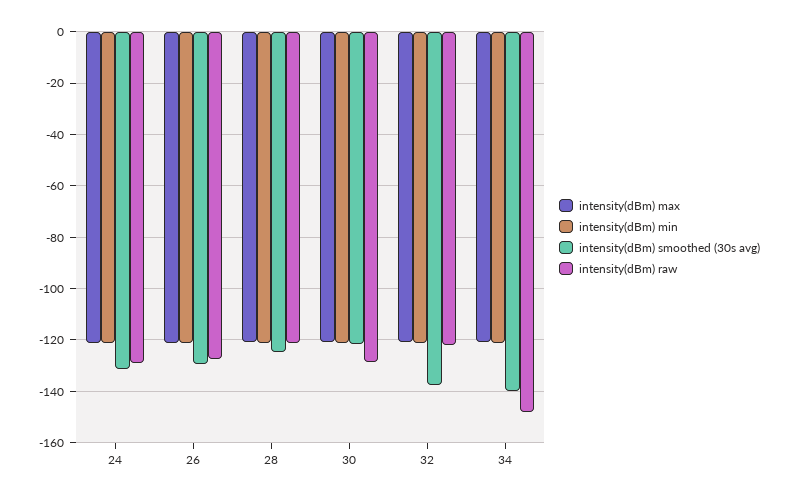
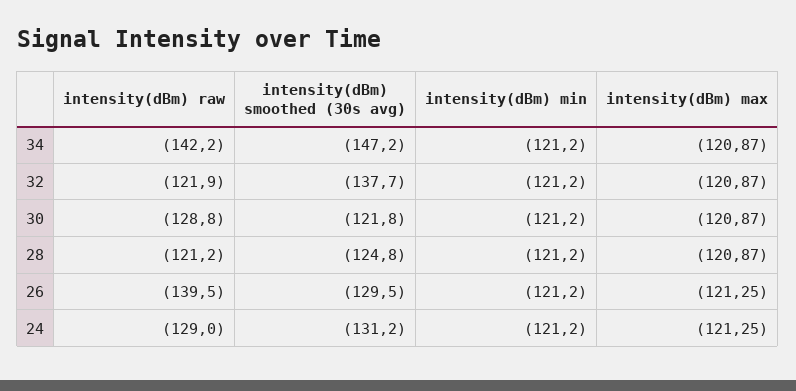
  {
    "intensity(dBm) max": {
      "24": -121.25,
      "26": -121.25,
      "28": -120.87,
      "30": -120.87,
      "32": -120.87,
      "34": -120.87
    },
    "intensity(dBm) min": {
      "24": -121.2,
      "26": -121.2,
      "28": -121.2,
      "30": -121.2,
      "32": -121.2,
      "34": -121.2
    },
    "intensity(dBm) smoothed (30s avg)": {
      "24": -131.2,
      "26": -129.5,
      "28": -124.8,
      "30": -121.8,
      "32": -137.7,
-     "34": -140
+     "34": -147.2
    },
    "intensity(dBm) raw": {
      "24": -129,
-     "26": -127.5,
+     "26": -139.5,
      "28": -121.2,
      "30": -128.8,
      "32": -121.9,
-     "34": -147.5
+     "34": -142.2
    }
  }

